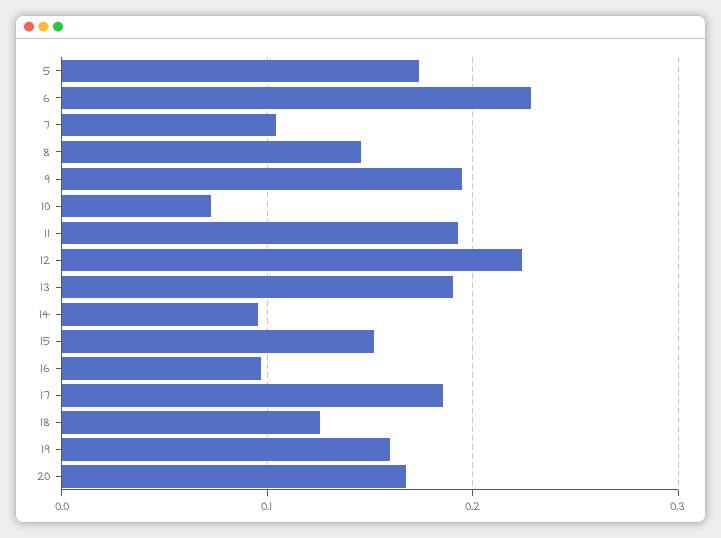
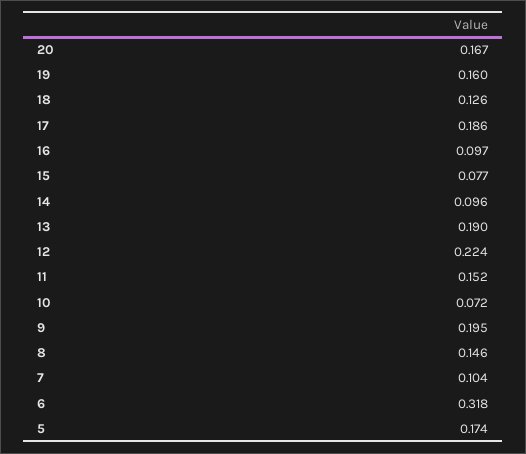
  {
    "5": 0.174,
-   "6": 0.23,
+   "6": 0.318,
    "7": 0.104,
    "8": 0.146,
    "9": 0.195,
    "10": 0.072,
-   "11": 0.19,
+   "11": 0.152,
    "12": 0.224,
    "13": 0.19,
    "14": 0.096,
-   "15": 0.15,
+   "15": 0.077,
    "16": 0.097,
    "17": 0.186,
    "18": 0.126,
    "19": 0.16,
    "20": 0.167
  }

